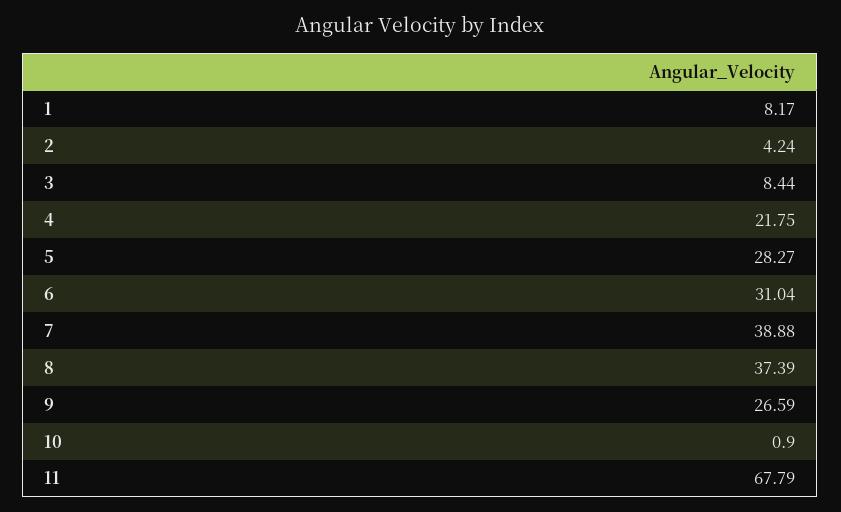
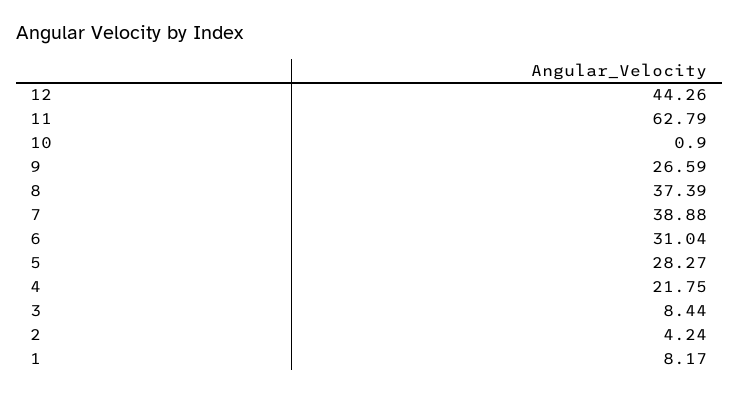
  {
    "1": 8.17,
    "2": 4.24,
    "3": 8.44,
    "4": 21.75,
    "5": 28.27,
    "6": 31.04,
    "7": 38.88,
    "8": 37.39,
    "9": 26.59,
    "10": 0.9,
-   "11": 67.79
+   "11": 62.79,
+   "12": 44.26
  }

